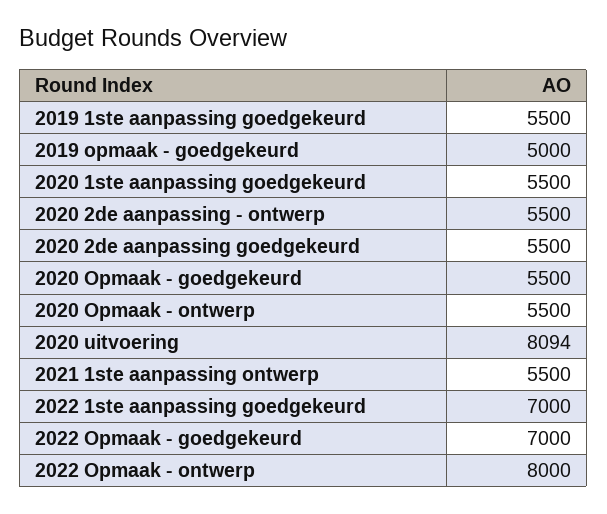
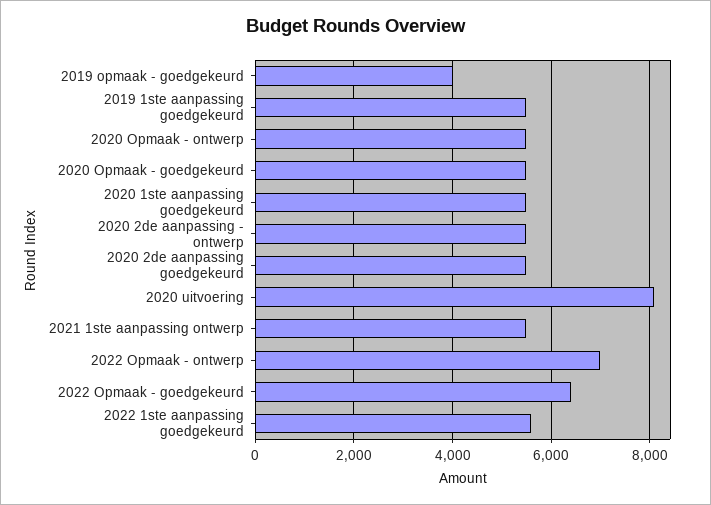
  {
    "2019 1ste aanpassing goedgekeurd": 5500,
-   "2019 opmaak - goedgekeurd": 5000,
+   "2019 opmaak - goedgekeurd": 4000,
    "2020 1ste aanpassing goedgekeurd": 5500,
    "2020 2de aanpassing - ontwerp": 5500,
    "2020 2de aanpassing goedgekeurd": 5500,
    "2020 Opmaak - goedgekeurd": 5500,
    "2020 Opmaak - ontwerp": 5500,
    "2020 uitvoering": 8094,
    "2021 1ste aanpassing ontwerp": 5500,
-   "2022 1ste aanpassing goedgekeurd": 7000,
+   "2022 1ste aanpassing goedgekeurd": 5600,
-   "2022 Opmaak - goedgekeurd": 7000,
+   "2022 Opmaak - goedgekeurd": 6400,
-   "2022 Opmaak - ontwerp": 8000
+   "2022 Opmaak - ontwerp": 7000
  }

